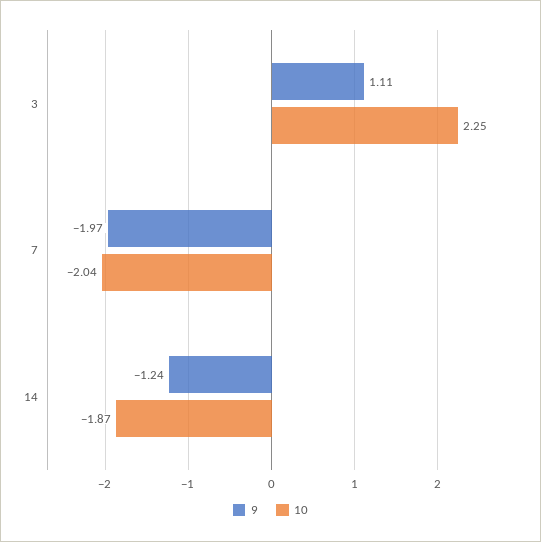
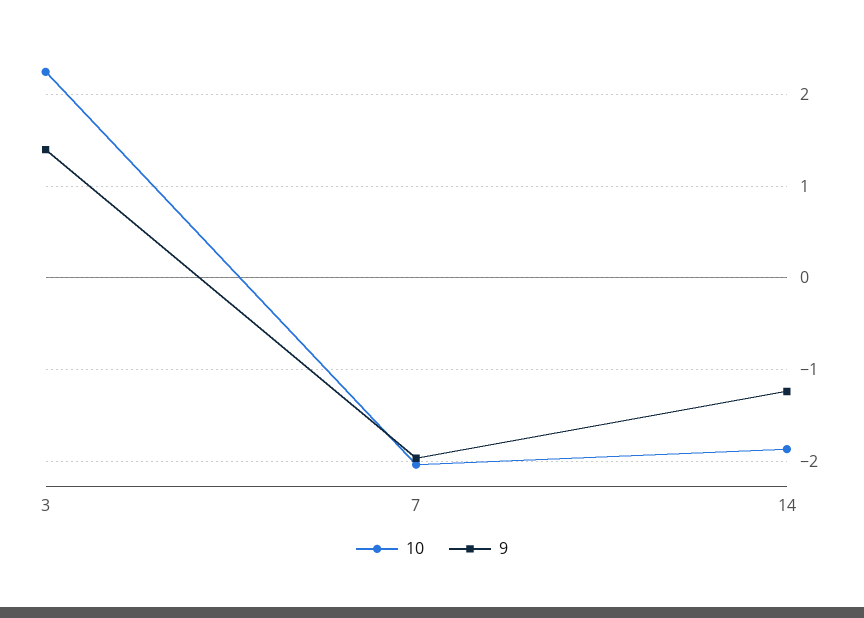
  {
    "9": {
-     "3": 1.11,
+     "3": 1.4,
      "7": -1.97,
      "14": -1.24
    },
    "10": {
      "3": 2.25,
      "7": -2.04,
      "14": -1.87
    }
  }

